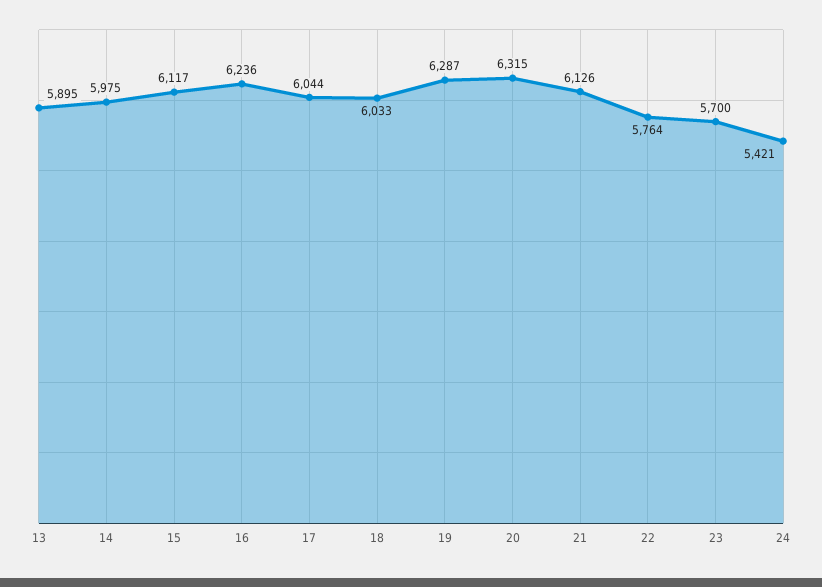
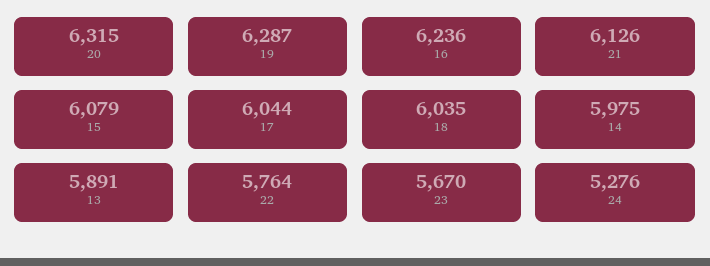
  {
-   "13": 5895,
+   "13": 5891,
    "14": 5975,
-   "15": 6117,
+   "15": 6079,
    "16": 6236,
    "17": 6044,
-   "18": 6033,
+   "18": 6035,
    "19": 6287,
    "20": 6315,
    "21": 6126,
    "22": 5764,
-   "23": 5700,
+   "23": 5670,
-   "24": 5421
+   "24": 5276
  }

